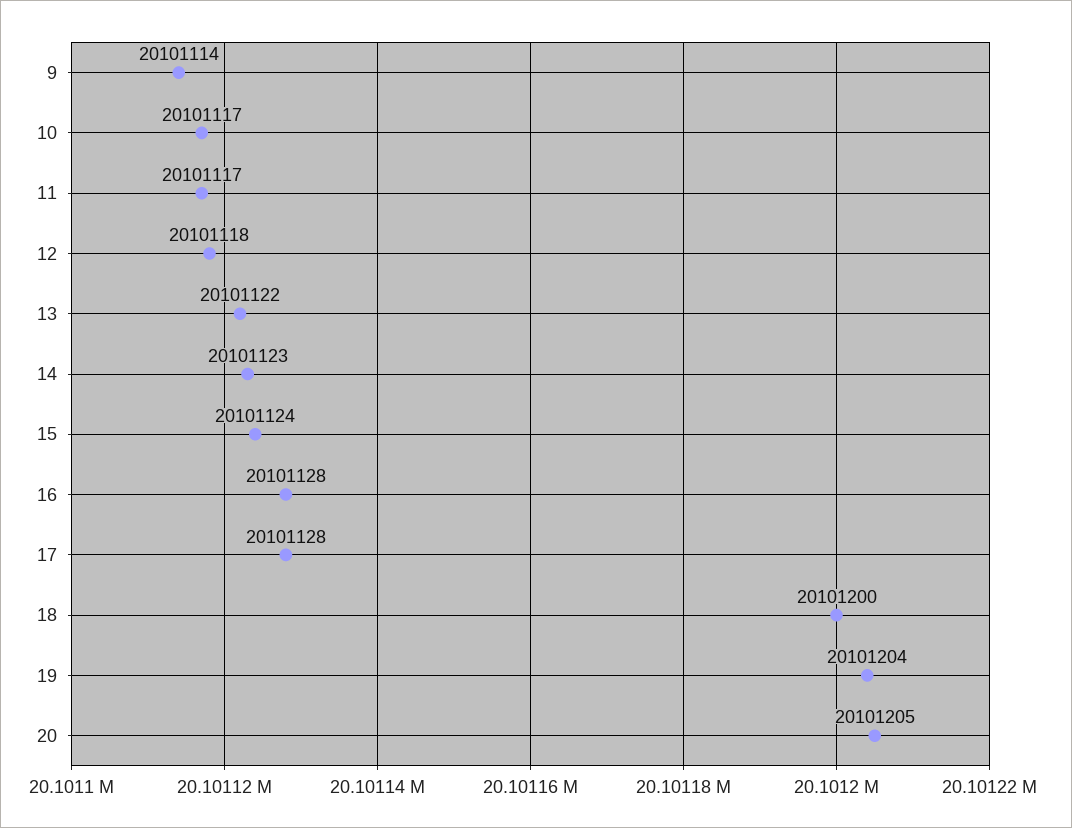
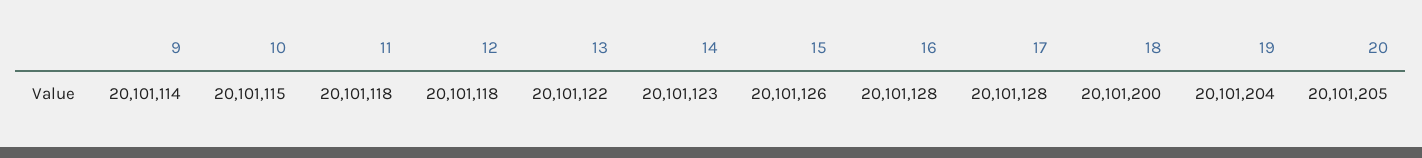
  {
    "9": 20101114,
-   "10": 20101117,
+   "10": 20101115,
-   "11": 20101117,
+   "11": 20101118,
    "12": 20101118,
    "13": 20101122,
    "14": 20101123,
-   "15": 20101124,
+   "15": 20101126,
    "16": 20101128,
    "17": 20101128,
    "18": 20101200,
    "19": 20101204,
    "20": 20101205
  }

